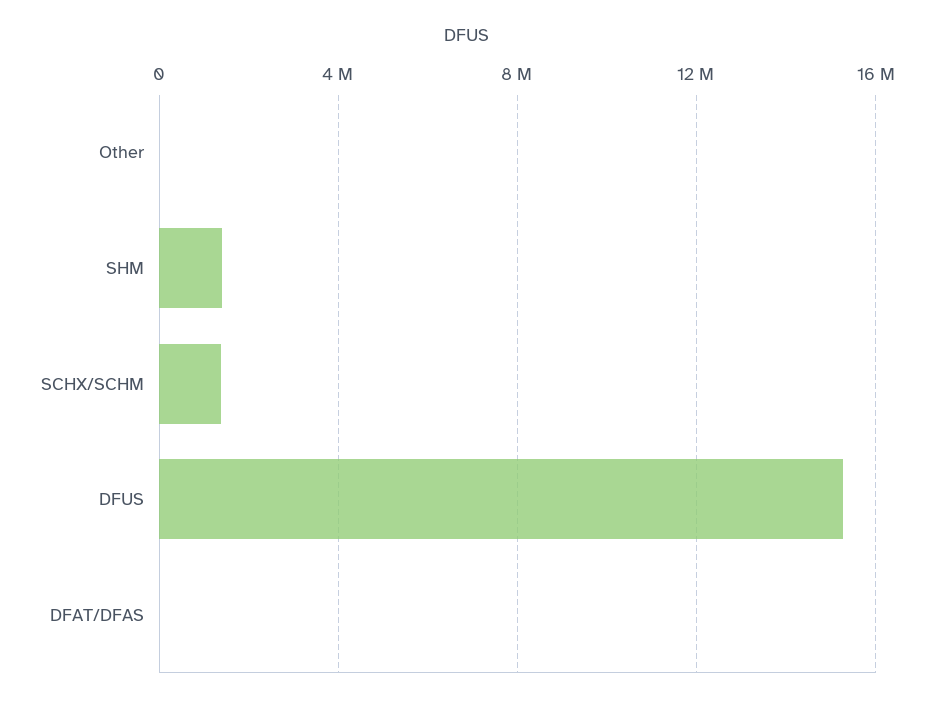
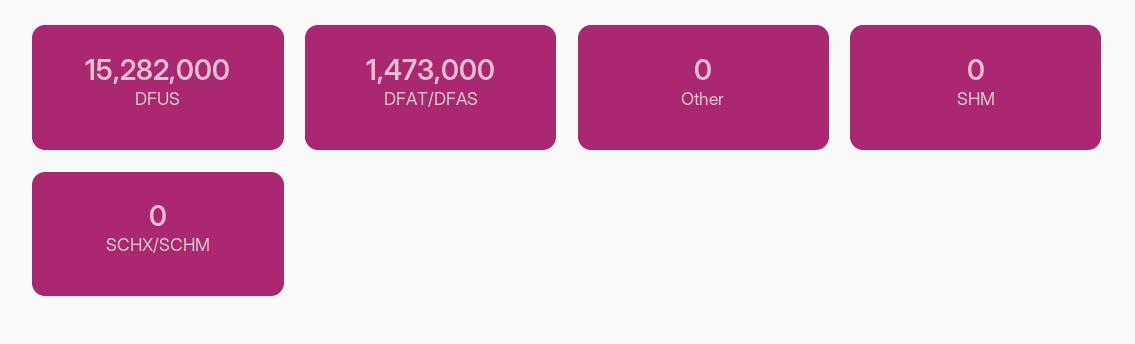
  {
    "Other": 0,
-   "SHM": 1500000,
+   "SHM": 0,
-   "SCHX/SCHM": 1500000,
+   "SCHX/SCHM": 0,
    "DFUS": 15282000,
-   "DFAT/DFAS": 0
+   "DFAT/DFAS": 1473000
  }

